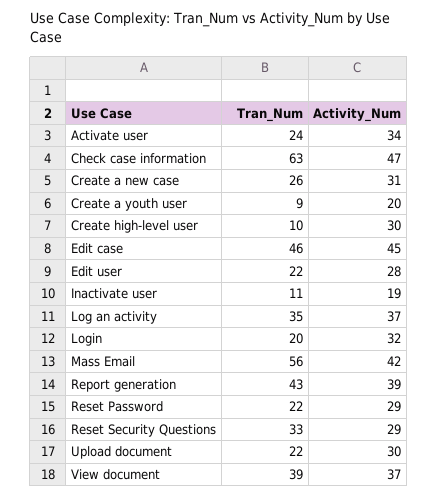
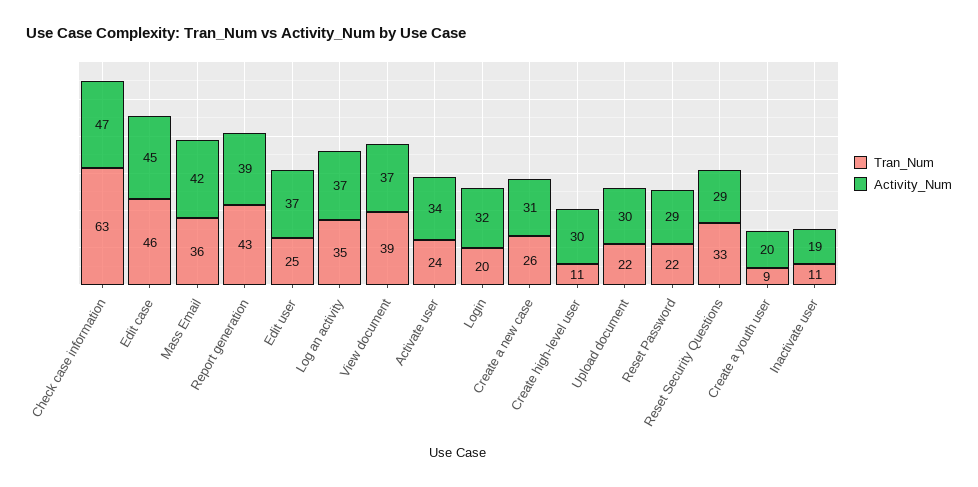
  {
    "Tran_Num": {
      "Activate user": 24,
      "Check case information": 63,
      "Create a new case": 26,
      "Create a youth user": 9,
-     "Create high-level user": 10,
+     "Create high-level user": 11,
      "Edit case": 46,
-     "Edit user": 22,
+     "Edit user": 25,
      "Inactivate user": 11,
      "Log an activity": 35,
      "Login": 20,
-     "Mass Email": 56,
+     "Mass Email": 36,
      "Report generation": 43,
      "Reset Password": 22,
      "Reset Security Questions": 33,
      "Upload document": 22,
      "View document": 39
    },
    "Activity_Num": {
      "Activate user": 34,
      "Check case information": 47,
      "Create a new case": 31,
      "Create a youth user": 20,
      "Create high-level user": 30,
      "Edit case": 45,
-     "Edit user": 28,
+     "Edit user": 37,
      "Inactivate user": 19,
      "Log an activity": 37,
      "Login": 32,
      "Mass Email": 42,
      "Report generation": 39,
      "Reset Password": 29,
      "Reset Security Questions": 29,
      "Upload document": 30,
      "View document": 37
    }
  }

